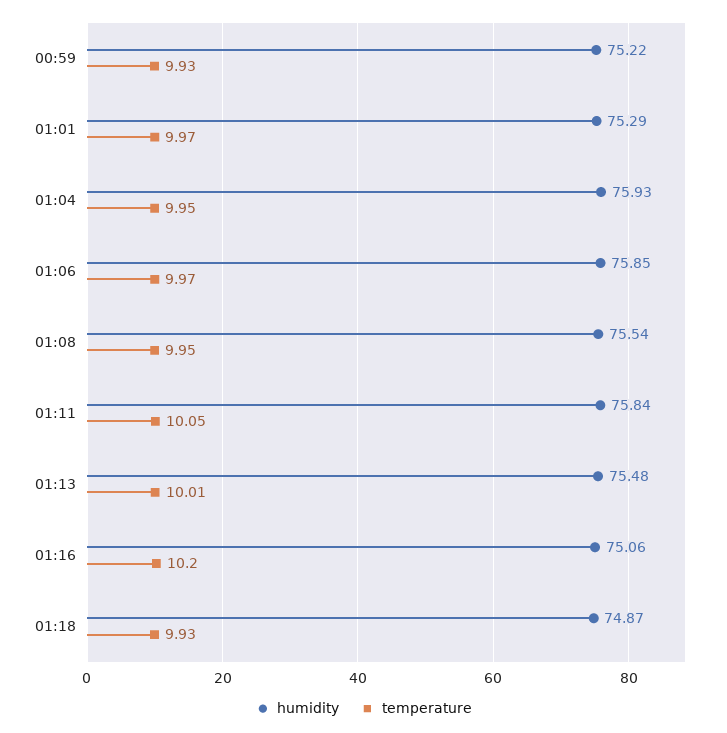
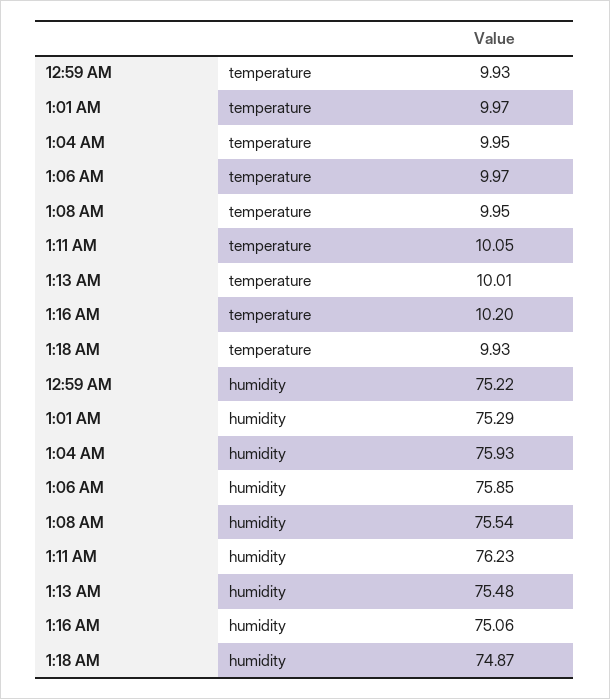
  {
    "humidity": {
      "00:59": 75.22,
      "01:01": 75.29,
      "01:04": 75.93,
      "01:06": 75.85,
      "01:08": 75.54,
-     "01:11": 75.84,
+     "01:11": 76.23,
      "01:13": 75.48,
      "01:16": 75.06,
      "01:18": 74.87
    },
    "temperature": {
      "00:59": 9.93,
      "01:01": 9.97,
      "01:04": 9.95,
      "01:06": 9.97,
      "01:08": 9.95,
      "01:11": 10.05,
      "01:13": 10.01,
      "01:16": 10.2,
      "01:18": 9.93
    }
  }

